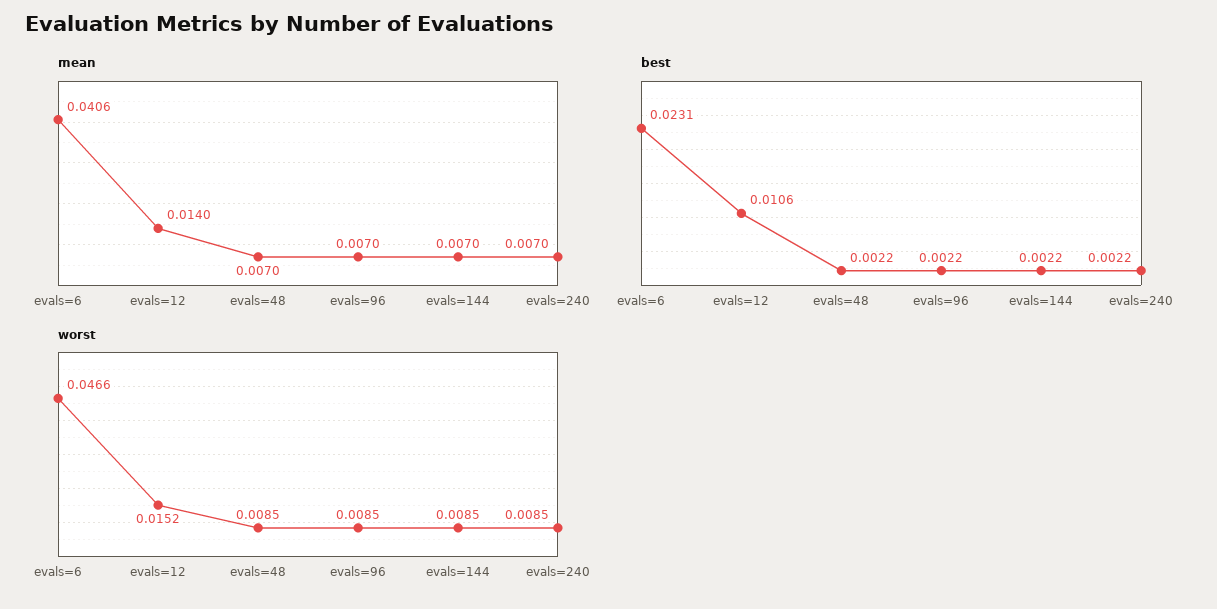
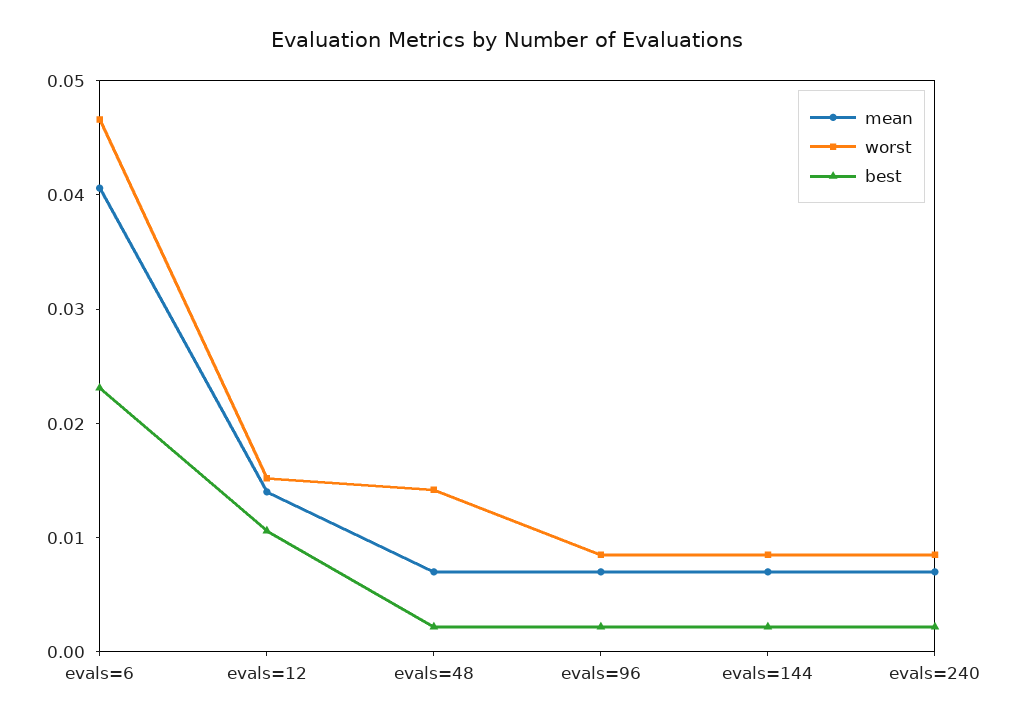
  {
    "mean": {
      "evals=6": 0.0406,
      "evals=12": 0.014,
      "evals=48": 0.007,
      "evals=96": 0.007,
      "evals=144": 0.007,
      "evals=240": 0.007
    },
    "best": {
      "evals=6": 0.0231,
      "evals=12": 0.0106,
      "evals=48": 0.0022,
      "evals=96": 0.0022,
      "evals=144": 0.0022,
      "evals=240": 0.0022
    },
    "worst": {
      "evals=6": 0.0466,
      "evals=12": 0.0152,
-     "evals=48": 0.0085,
+     "evals=48": 0.014,
      "evals=96": 0.0085,
      "evals=144": 0.0085,
      "evals=240": 0.0085
    }
  }

